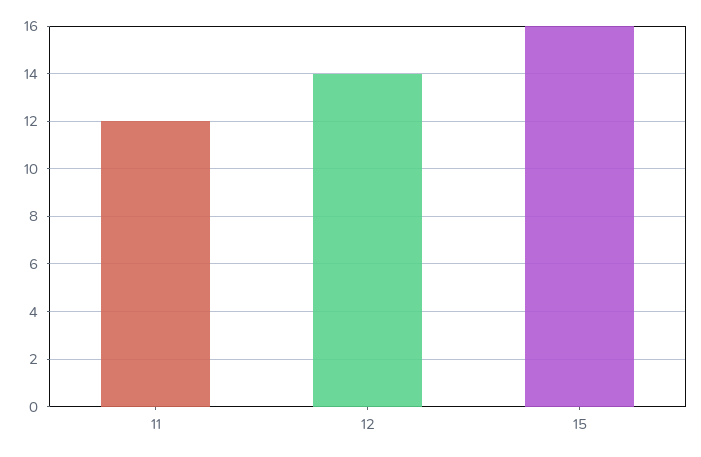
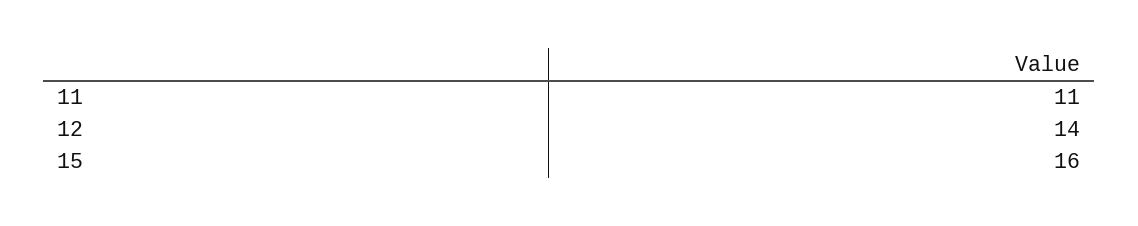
  {
-   "11": 12,
+   "11": 11,
    "12": 14,
    "15": 16
  }

